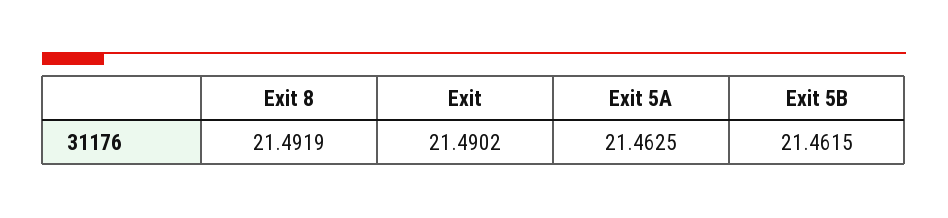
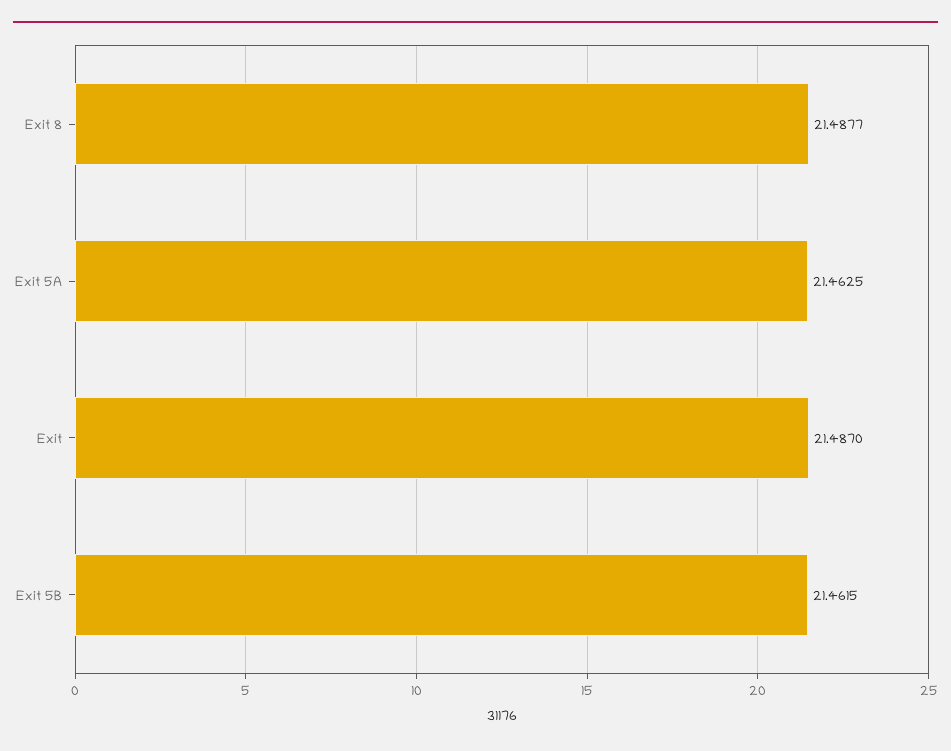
  {
-   "Exit 8": 21.4919,
+   "Exit 8": 21.4877,
-   "Exit": 21.4902,
+   "Exit": 21.487,
    "Exit 5A": 21.4625,
    "Exit 5B": 21.4615
  }

